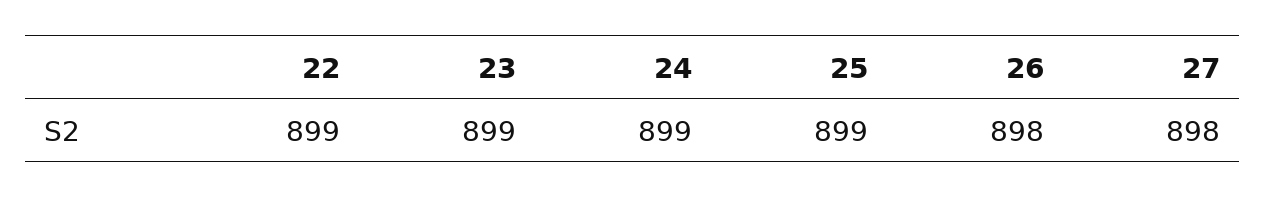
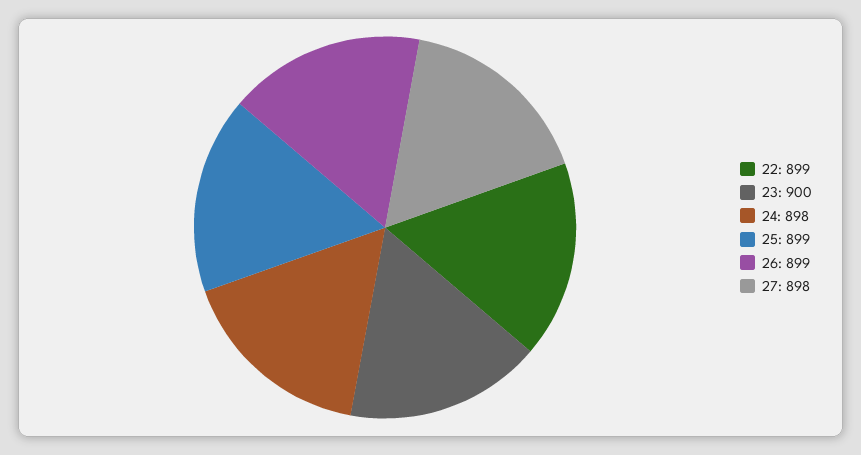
  {
    "22": 899,
-   "23": 899,
+   "23": 900,
-   "24": 899,
+   "24": 898,
    "25": 899,
-   "26": 898,
+   "26": 899,
    "27": 898
  }

